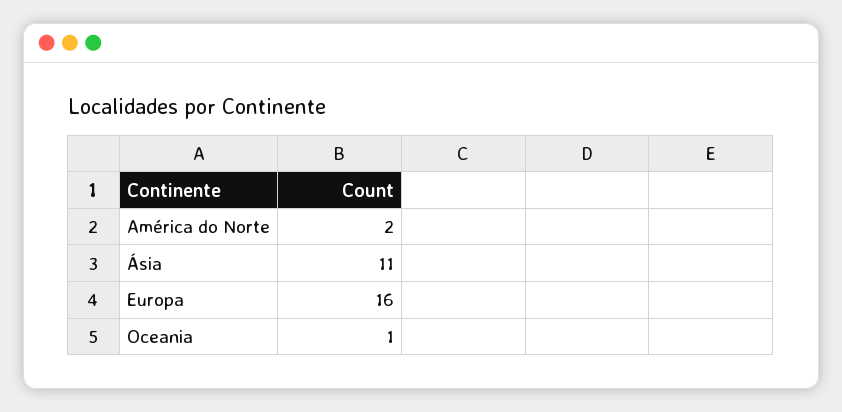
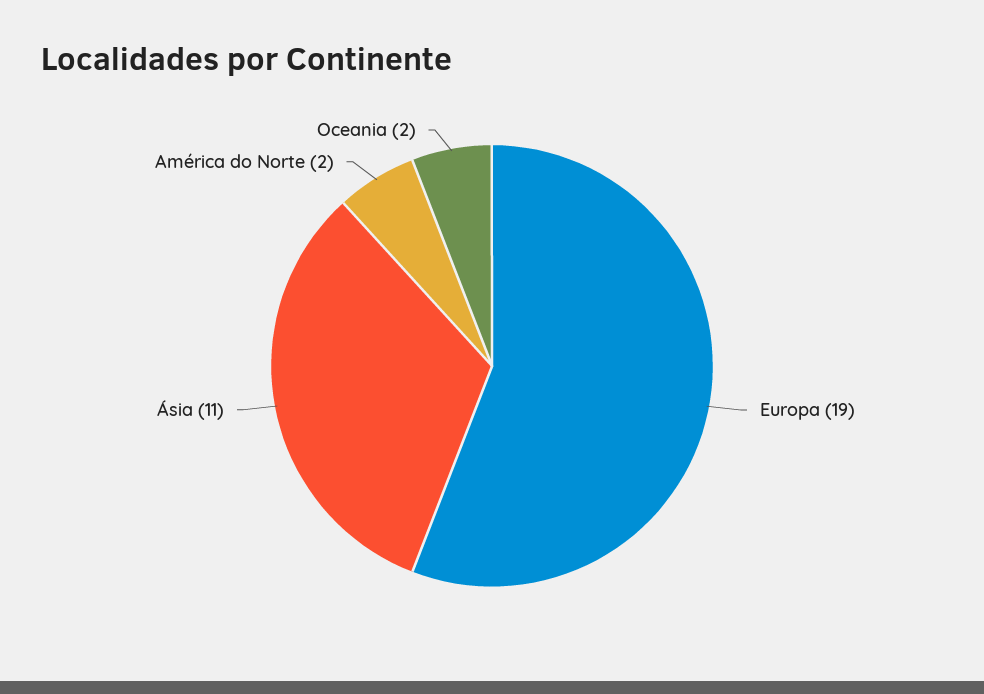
  {
    "América do Norte": 2,
    "Ásia": 11,
-   "Europa": 16,
+   "Europa": 19,
-   "Oceania": 1
+   "Oceania": 2
  }

